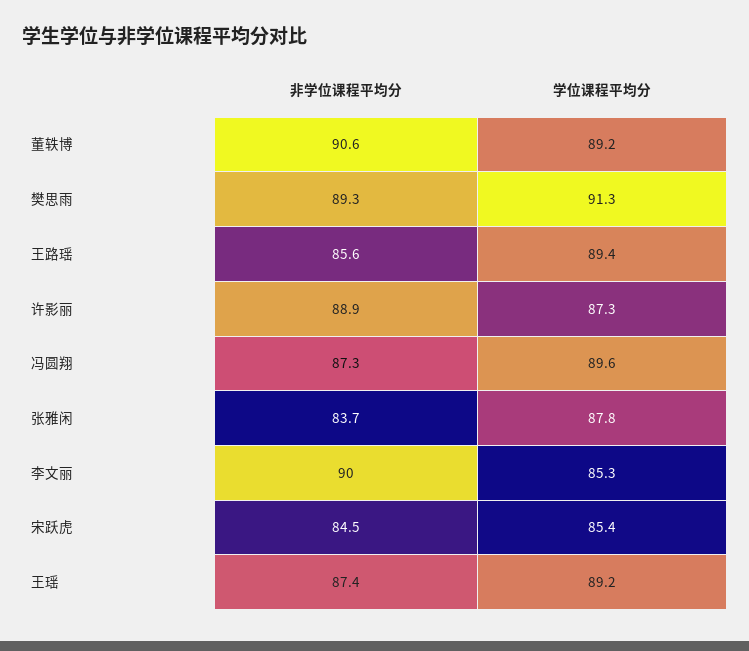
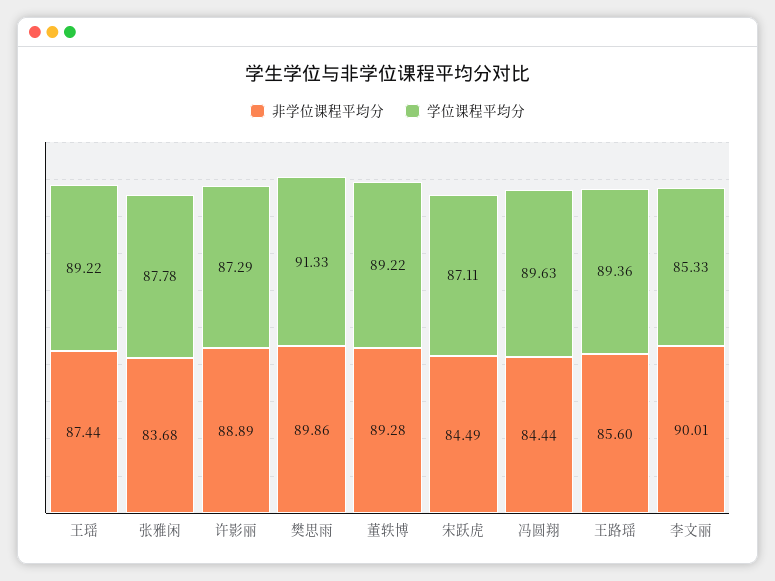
  {
    "非学位课程平均分": {
-     "董轶博": 90.6,
+     "董轶博": 89.28,
-     "樊思雨": 89.3,
+     "樊思雨": 89.86,
      "王路瑶": 85.6,
      "许影丽": 88.89,
-     "冯圆翔": 87.3,
+     "冯圆翔": 84.44,
      "张雅闲": 83.68,
      "李文丽": 90.01,
      "宋跃虎": 84.49,
      "王瑶": 87.44
    },
    "学位课程平均分": {
      "董轶博": 89.22,
      "樊思雨": 91.33,
      "王路瑶": 89.36,
      "许影丽": 87.29,
      "冯圆翔": 89.63,
      "张雅闲": 87.78,
      "李文丽": 85.33,
-     "宋跃虎": 85.4,
+     "宋跃虎": 87.11,
      "王瑶": 89.22
    }
  }

